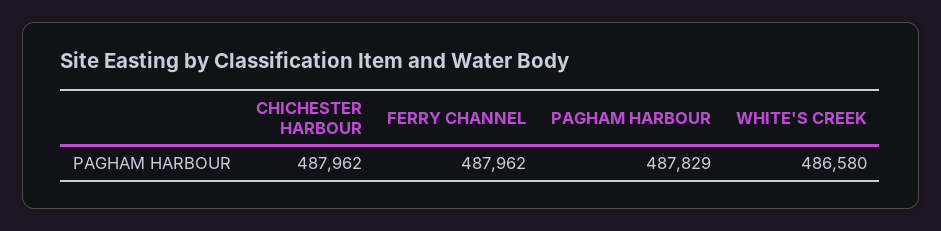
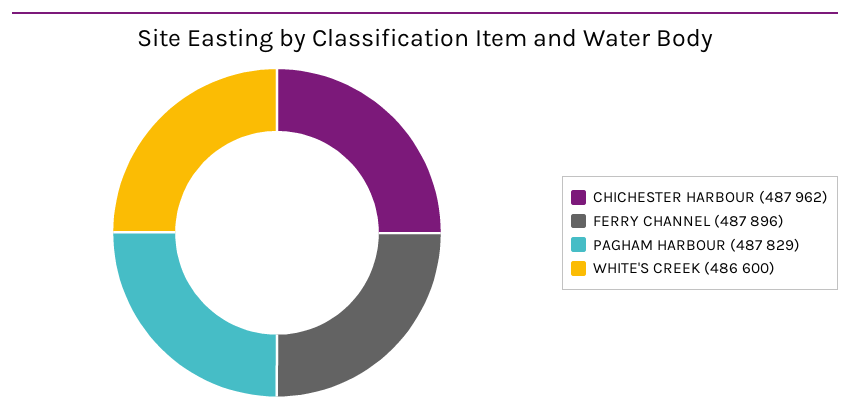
  {
    "CHICHESTER HARBOUR": 487962,
-   "FERRY CHANNEL": 487962,
+   "FERRY CHANNEL": 487896,
    "PAGHAM HARBOUR": 487829,
-   "WHITE'S CREEK": 486580
+   "WHITE'S CREEK": 486600
  }

